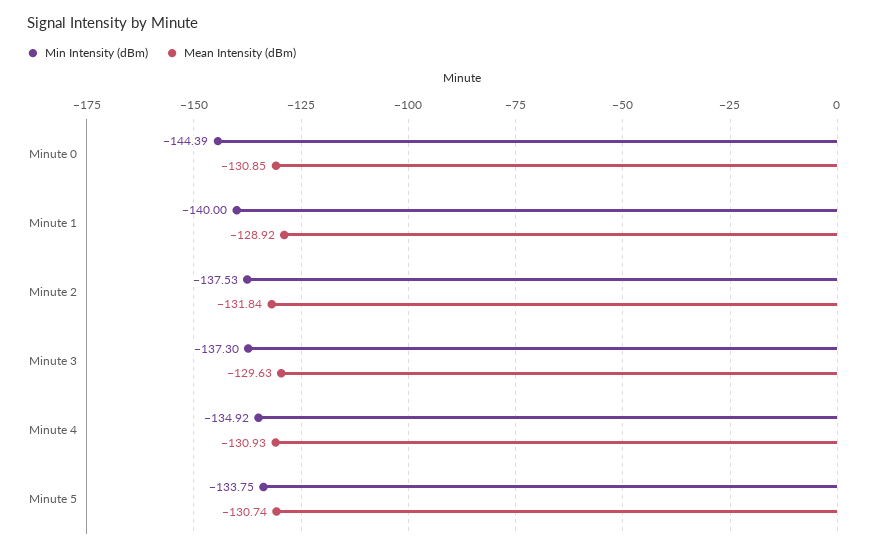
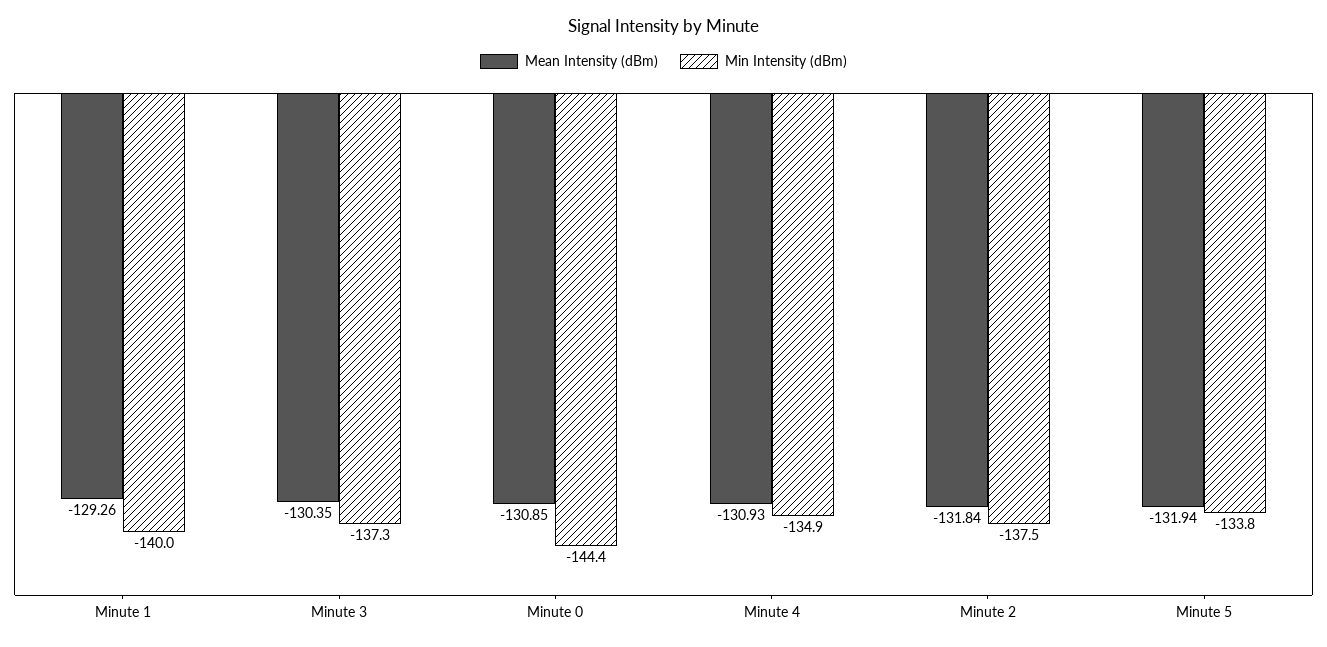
  {
    "Min Intensity (dBm)": {
      "Minute 0": -144.39,
      "Minute 1": -140,
      "Minute 2": -137.53,
      "Minute 3": -137.3,
      "Minute 4": -134.92,
      "Minute 5": -133.75
    },
    "Mean Intensity (dBm)": {
      "Minute 0": -130.85,
-     "Minute 1": -128.92,
+     "Minute 1": -129.26,
      "Minute 2": -131.84,
-     "Minute 3": -129.63,
+     "Minute 3": -130.35,
      "Minute 4": -130.93,
-     "Minute 5": -130.74
+     "Minute 5": -131.94
    }
  }

